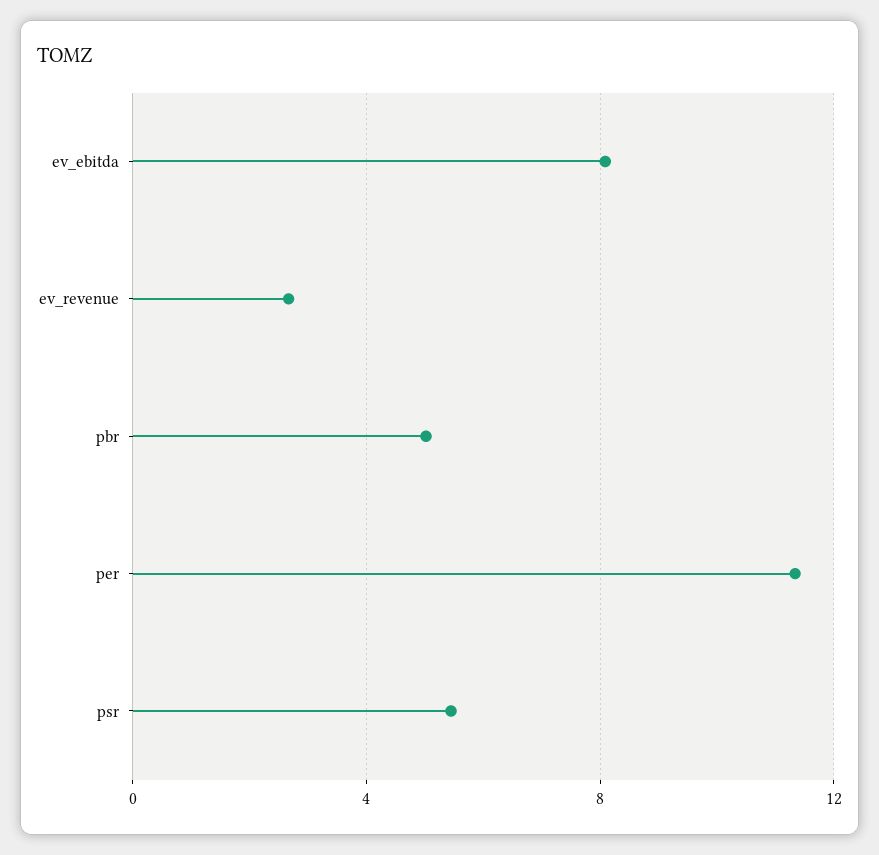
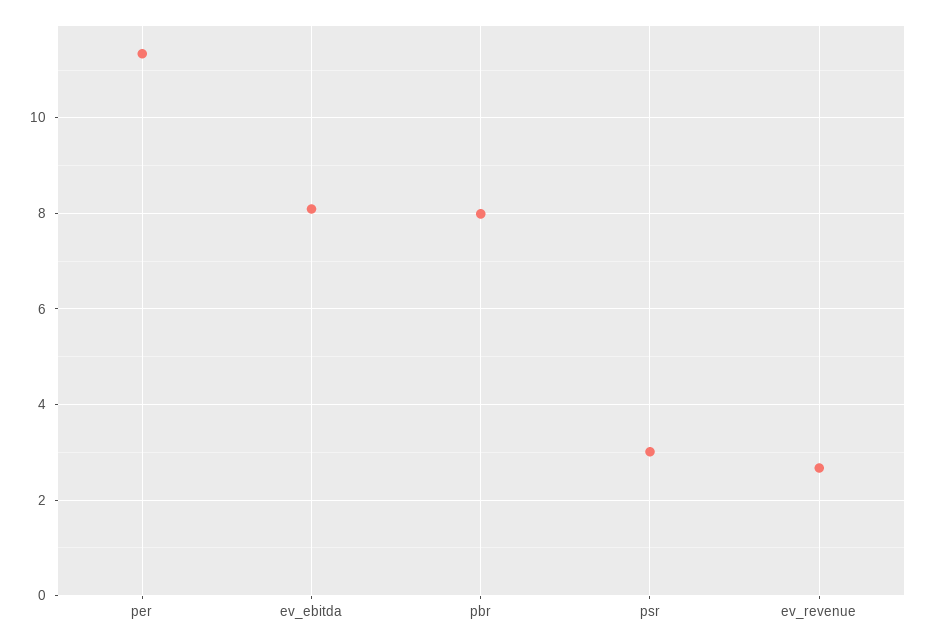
  {
    "ev_ebitda": 8,
    "ev_revenue": 2.6,
-   "pbr": 5,
+   "pbr": 8,
    "per": 11.4,
-   "psr": 5.5
+   "psr": 3
  }

